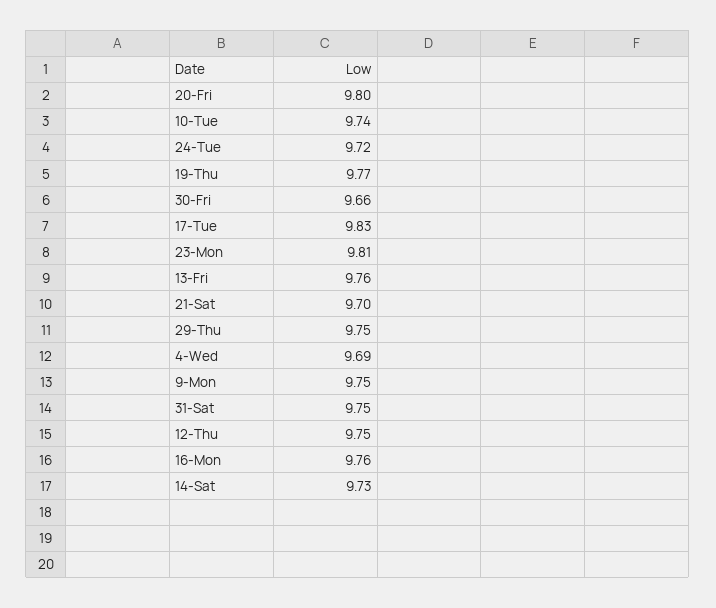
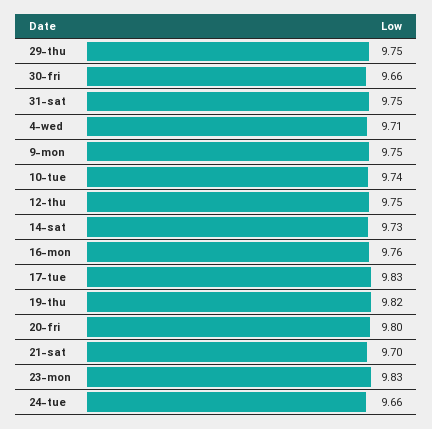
  {
    "20-Fri": 9.8,
    "10-Tue": 9.74,
-   "24-Tue": 9.72,
+   "24-Tue": 9.66,
-   "19-Thu": 9.77,
+   "19-Thu": 9.82,
    "30-Fri": 9.66,
    "17-Tue": 9.83,
-   "23-Mon": 9.81,
+   "23-Mon": 9.83,
-   "13-Fri": 9.76,
    "21-Sat": 9.7,
    "29-Thu": 9.75,
-   "4-Wed": 9.69,
+   "4-Wed": 9.71,
    "9-Mon": 9.75,
    "31-Sat": 9.75,
    "12-Thu": 9.75,
    "16-Mon": 9.76,
    "14-Sat": 9.73
  }

